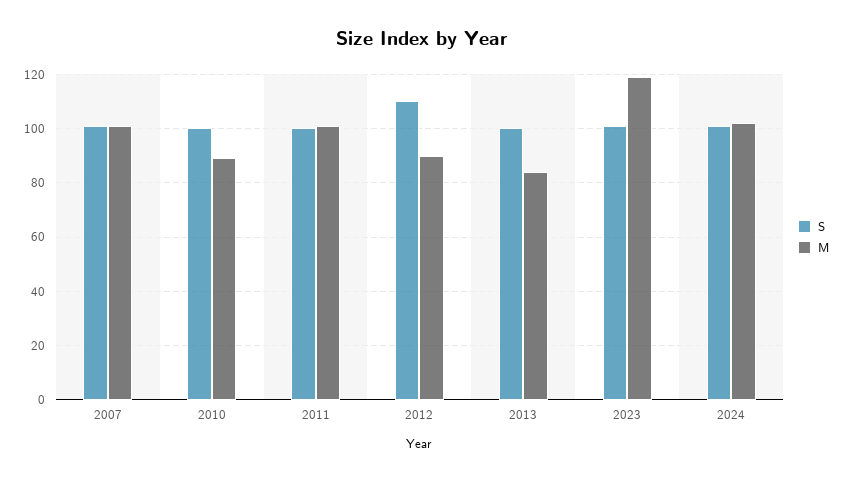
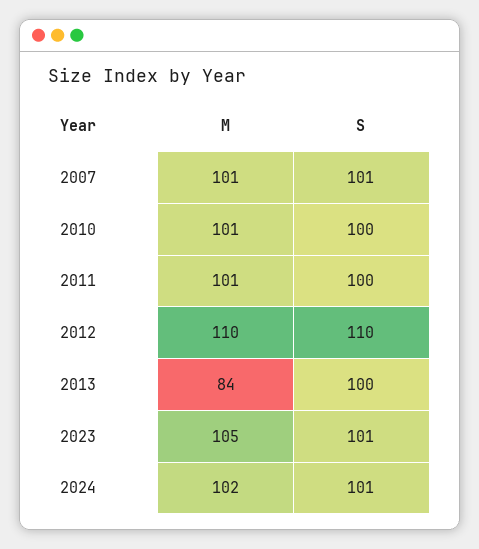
  {
    "S": {
      "2007": 101,
      "2010": 100,
      "2011": 100,
      "2012": 110,
      "2013": 100,
      "2023": 101,
      "2024": 101
    },
    "M": {
      "2007": 101,
-     "2010": 90,
+     "2010": 101,
      "2011": 101,
-     "2012": 90,
+     "2012": 110,
      "2013": 84,
-     "2023": 120,
+     "2023": 105,
      "2024": 102
    }
  }

